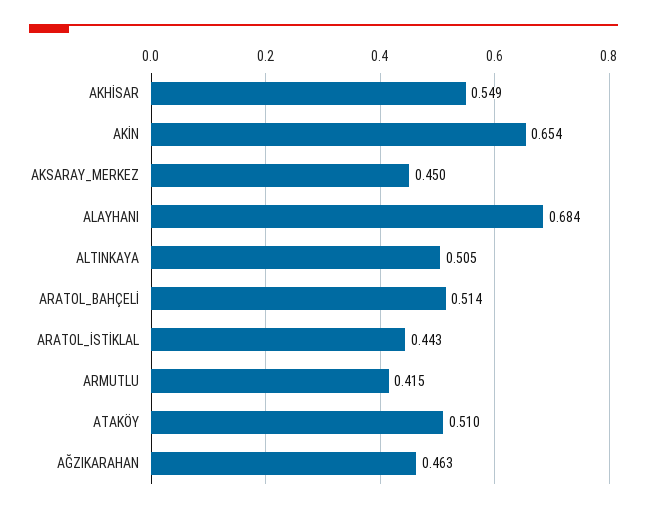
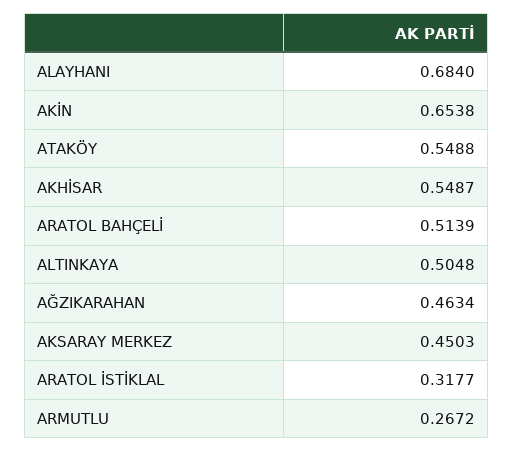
  {
    "AKHİSAR": 0.5487,
    "AKİN": 0.6538,
    "AKSARAY_MERKEZ": 0.4503,
    "ALAYHANI": 0.684,
    "ALTINKAYA": 0.5048,
    "ARATOL_BAHÇELİ": 0.5139,
-   "ARATOL_İSTİKLAL": 0.443,
+   "ARATOL_İSTİKLAL": 0.3177,
-   "ARMUTLU": 0.415,
+   "ARMUTLU": 0.2672,
-   "ATAKÖY": 0.51,
+   "ATAKÖY": 0.5488,
    "AĞZIKARAHAN": 0.4634
  }

